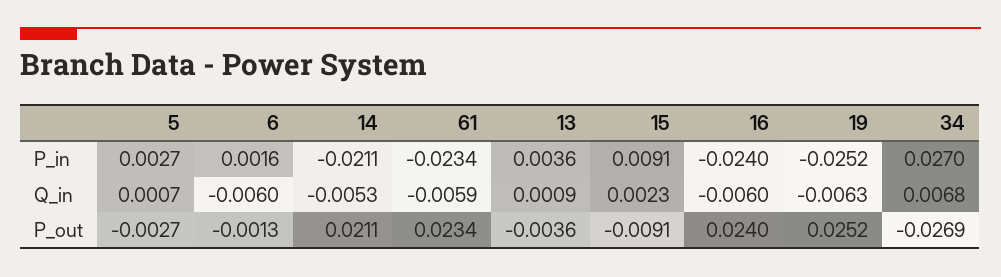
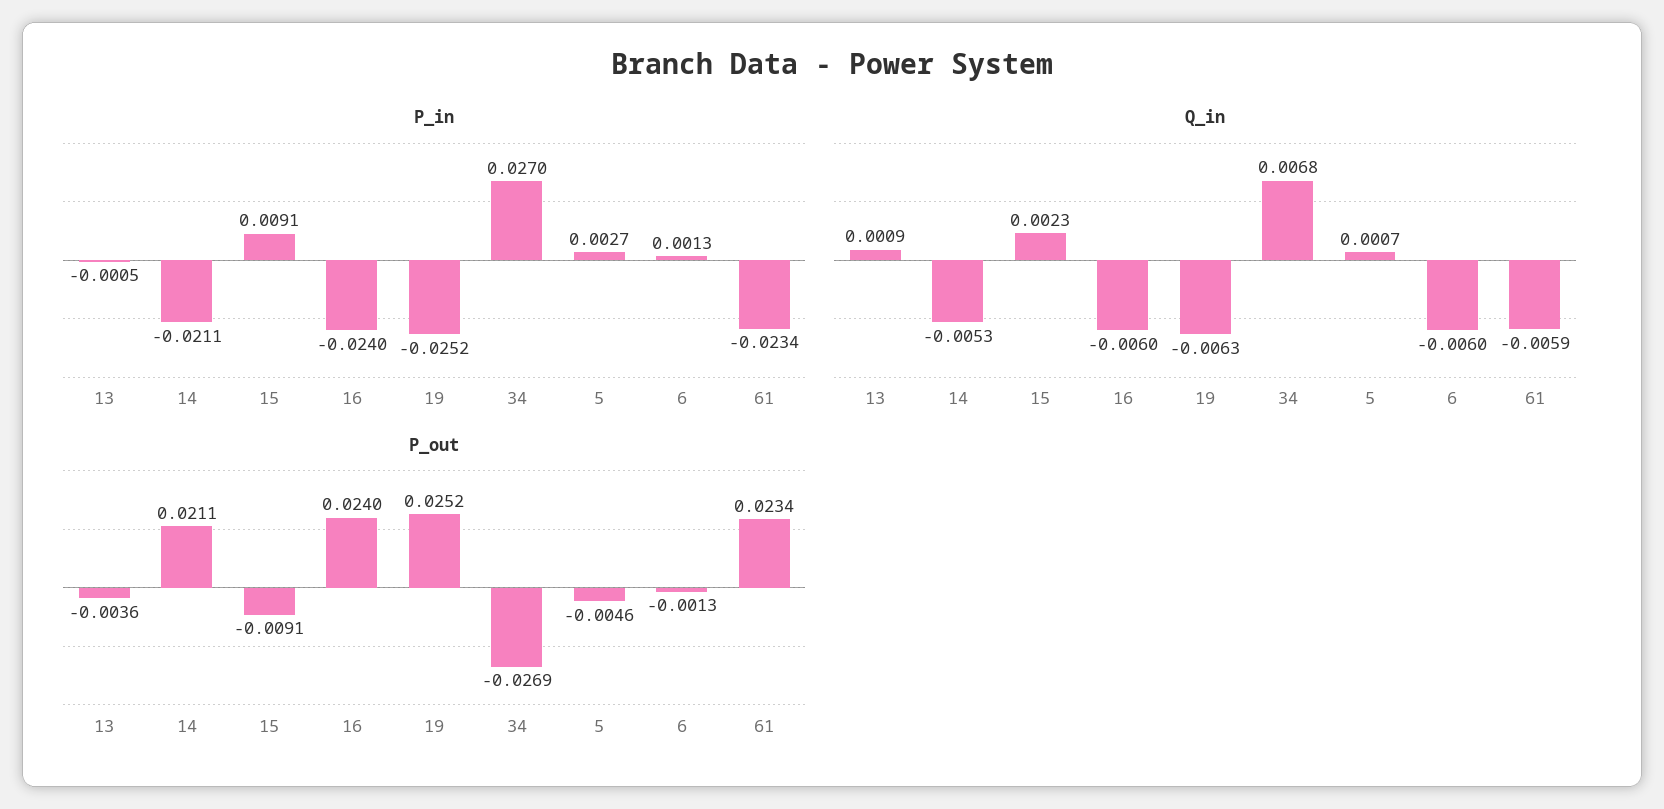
  {
    "P_in": {
      "5": 0.0027,
-     "6": 0.0016,
+     "6": 0.0013,
      "14": -0.0211,
      "61": -0.0234,
-     "13": 0.0036,
+     "13": -0.0005,
      "15": 0.0091,
      "16": -0.024,
      "19": -0.0252,
      "34": 0.027
    },
    "Q_in": {
      "5": 0.0007,
      "6": -0.006,
      "14": -0.0053,
      "61": -0.0059,
      "13": 0.0009,
      "15": 0.0023,
      "16": -0.006,
      "19": -0.0063,
      "34": 0.0068
    },
    "P_out": {
-     "5": -0.0027,
+     "5": -0.0046,
      "6": -0.0013,
      "14": 0.0211,
      "61": 0.0234,
      "13": -0.0036,
      "15": -0.0091,
      "16": 0.024,
      "19": 0.0252,
      "34": -0.0269
    }
  }

